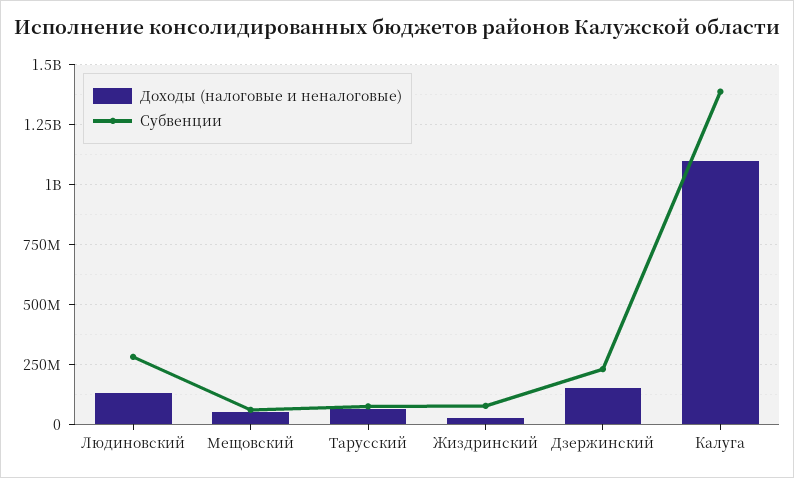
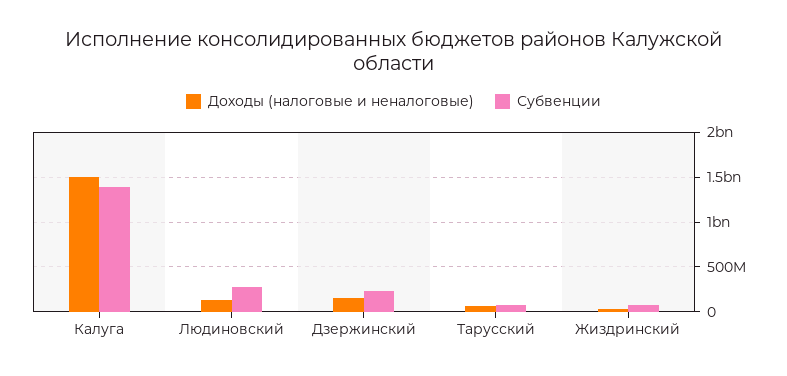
  {
    "Доходы (налоговые и неналоговые)": {
      "Людиновский": 150000000,
-     "Мещовский": 50000000,
      "Тарусский": 50000000,
      "Жиздринский": 50000000,
      "Дзержинский": 150000000,
-     "Калуга": 1100000000
+     "Калуга": 1500000000
    },
    "Субвенции": {
      "Людиновский": 300000000,
-     "Мещовский": 50000000,
      "Тарусский": 50000000,
      "Жиздринский": 100000000,
      "Дзержинский": 250000000,
      "Калуга": 1400000000
    }
  }

